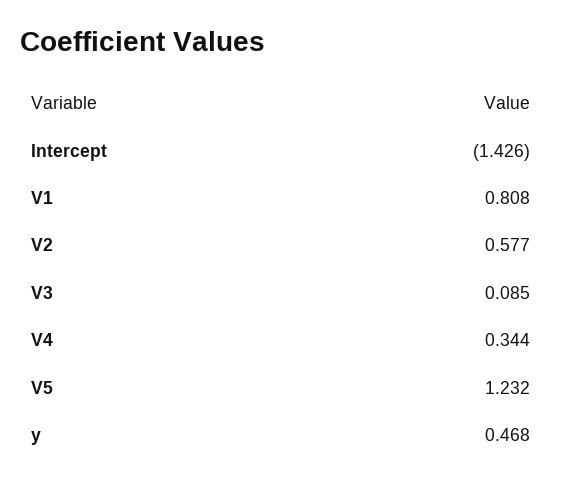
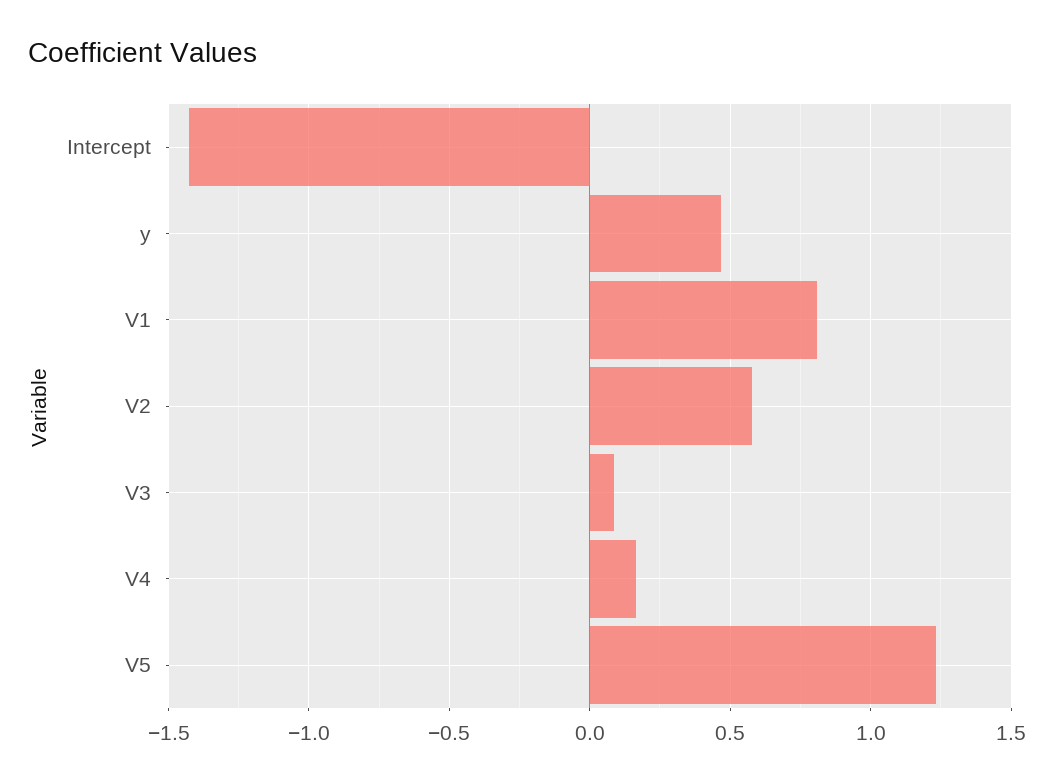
  {
    "Intercept": -1.426,
    "V1": 0.808,
    "V2": 0.577,
    "V3": 0.085,
-   "V4": 0.344,
+   "V4": 0.15,
    "V5": 1.232,
    "y": 0.468
  }

